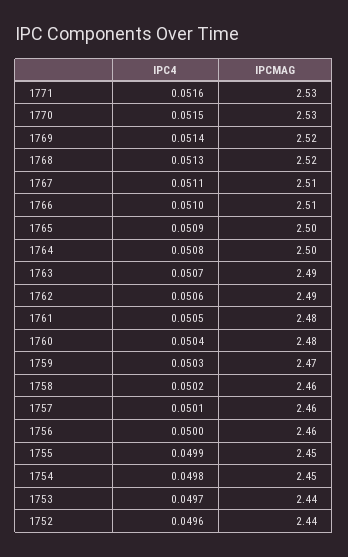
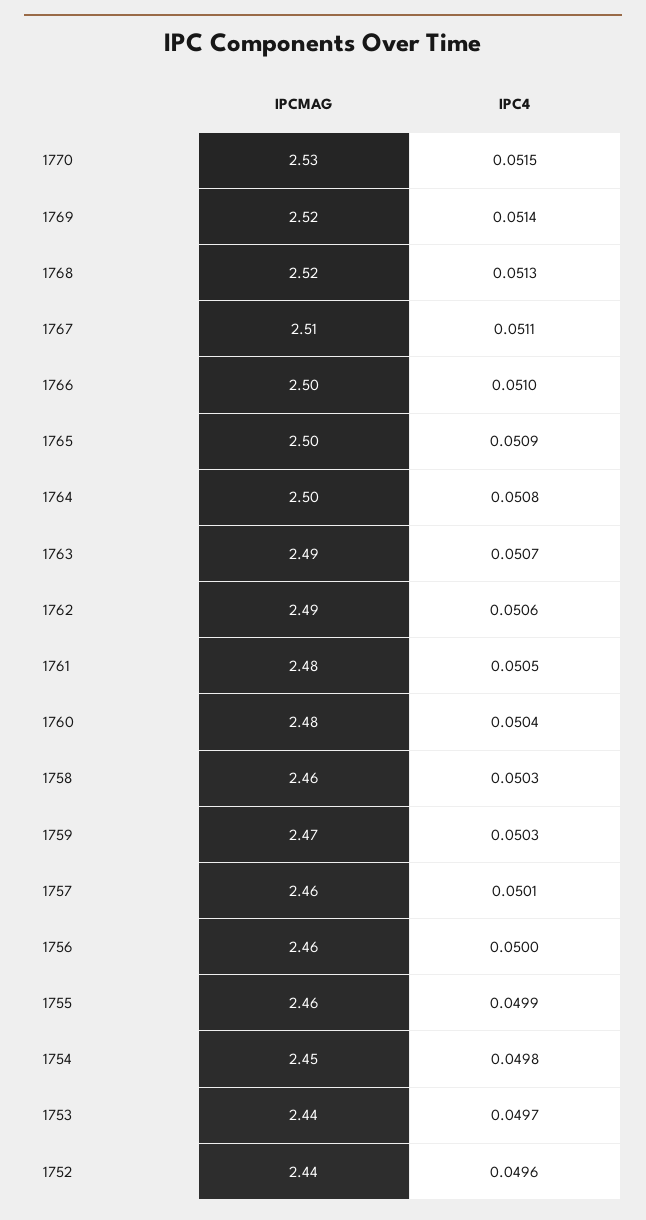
  {
    "IPC4": {
-     "1771": 0.0516,
      "1770": 0.0515,
      "1769": 0.0514,
      "1768": 0.0513,
      "1767": 0.0511,
      "1766": 0.051,
      "1765": 0.0509,
      "1764": 0.0508,
      "1763": 0.0507,
      "1762": 0.0506,
      "1761": 0.0505,
      "1760": 0.0504,
      "1759": 0.0503,
-     "1758": 0.0502,
+     "1758": 0.0503,
      "1757": 0.0501,
      "1756": 0.05,
      "1755": 0.0499,
      "1754": 0.0498,
      "1753": 0.0497,
      "1752": 0.0496
    },
    "IPCMAG": {
-     "1771": 2.53,
      "1770": 2.53,
      "1769": 2.52,
      "1768": 2.52,
      "1767": 2.51,
-     "1766": 2.51,
+     "1766": 2.5,
      "1765": 2.5,
      "1764": 2.5,
      "1763": 2.49,
      "1762": 2.49,
      "1761": 2.48,
      "1760": 2.48,
      "1759": 2.47,
      "1758": 2.46,
      "1757": 2.46,
      "1756": 2.46,
-     "1755": 2.45,
+     "1755": 2.46,
      "1754": 2.45,
      "1753": 2.44,
      "1752": 2.44
    }
  }

